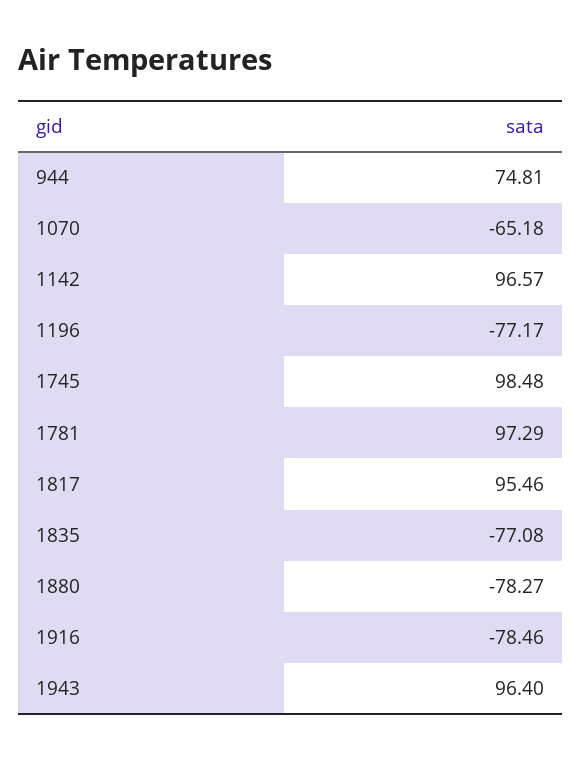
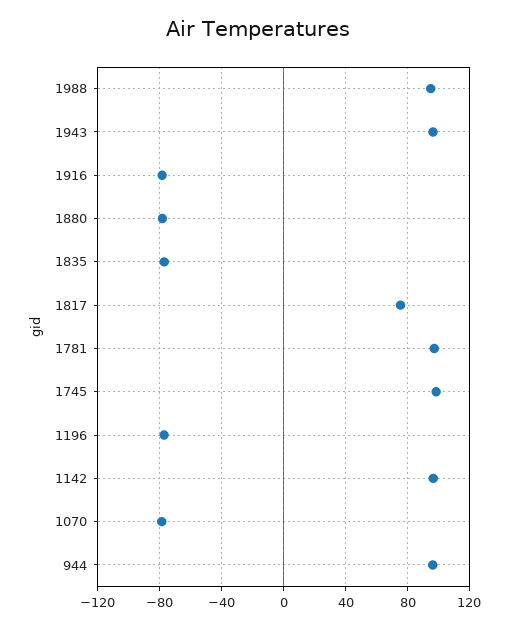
  {
-   "944": 74.81,
+   "944": 95,
-   "1070": -65.18,
+   "1070": -80,
    "1142": 96.57,
    "1196": -77.17,
    "1745": 98.48,
    "1781": 97.29,
-   "1817": 95.46,
+   "1817": 75,
    "1835": -77.08,
    "1880": -78.27,
    "1916": -78.46,
-   "1943": 96.4
+   "1943": 96.4,
+   "1988": 95
  }

